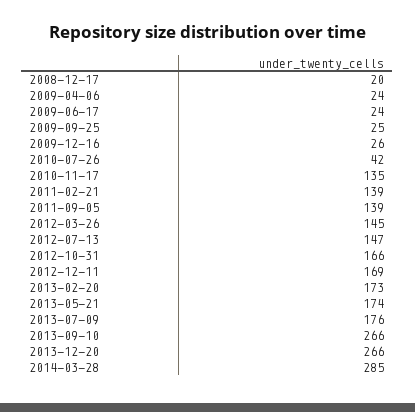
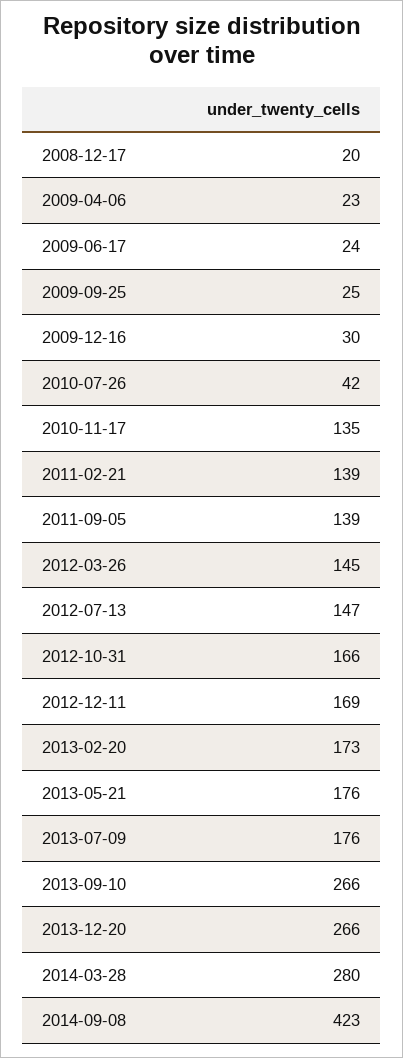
  {
    "2008-12-17": 20,
-   "2009-04-06": 24,
+   "2009-04-06": 23,
    "2009-06-17": 24,
    "2009-09-25": 25,
-   "2009-12-16": 26,
+   "2009-12-16": 30,
    "2010-07-26": 42,
    "2010-11-17": 135,
    "2011-02-21": 139,
    "2011-09-05": 139,
    "2012-03-26": 145,
    "2012-07-13": 147,
    "2012-10-31": 166,
    "2012-12-11": 169,
    "2013-02-20": 173,
-   "2013-05-21": 174,
+   "2013-05-21": 176,
    "2013-07-09": 176,
    "2013-09-10": 266,
    "2013-12-20": 266,
-   "2014-03-28": 285
+   "2014-03-28": 280,
+   "2014-09-08": 423
  }

